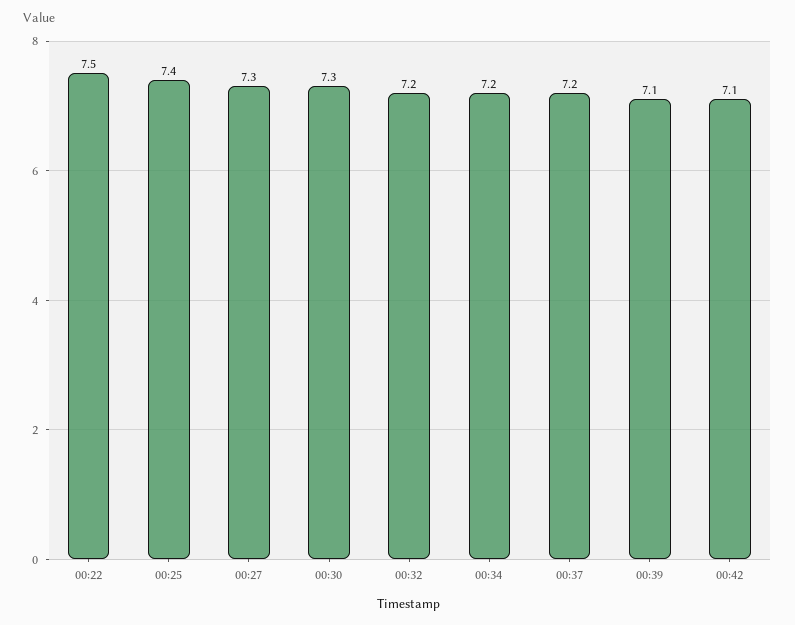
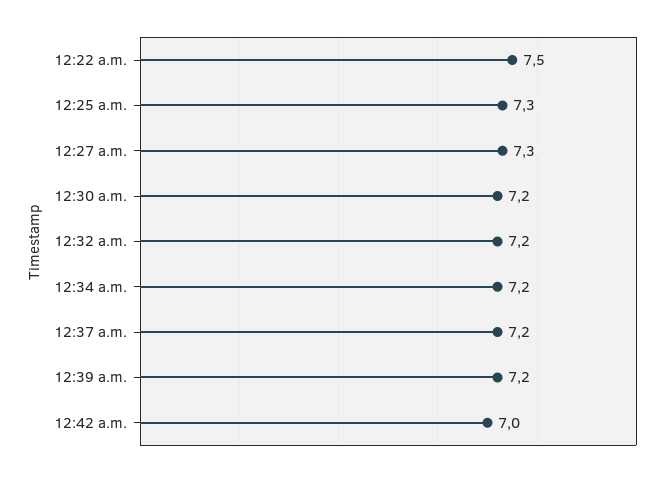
  {
    "00:22": 7.5,
-   "00:25": 7.4,
+   "00:25": 7.3,
    "00:27": 7.3,
-   "00:30": 7.3,
+   "00:30": 7.2,
    "00:32": 7.2,
    "00:34": 7.2,
    "00:37": 7.2,
-   "00:39": 7.1,
+   "00:39": 7.2,
-   "00:42": 7.1
+   "00:42": 7
  }

